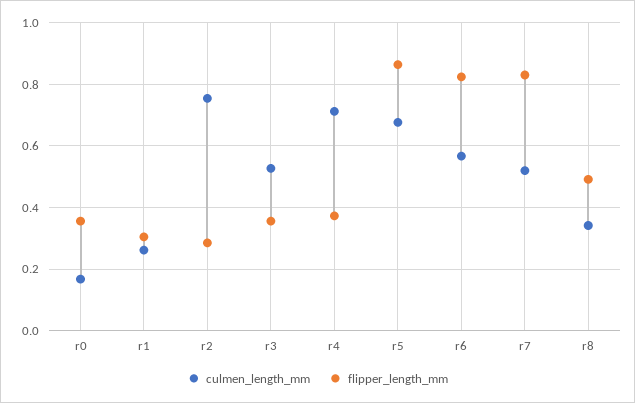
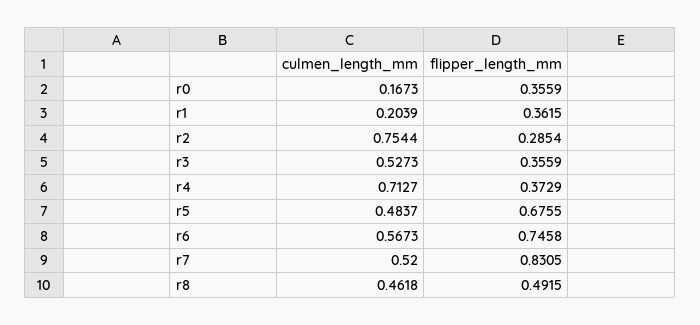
  {
    "culmen_length_mm": {
      "r0": 0.1673,
-     "r1": 0.26,
+     "r1": 0.2039,
      "r2": 0.7544,
      "r3": 0.5273,
      "r4": 0.7127,
-     "r5": 0.68,
+     "r5": 0.4837,
      "r6": 0.5673,
      "r7": 0.52,
-     "r8": 0.34
+     "r8": 0.4618
    },
    "flipper_length_mm": {
      "r0": 0.3559,
-     "r1": 0.3,
+     "r1": 0.3615,
      "r2": 0.2854,
      "r3": 0.3559,
      "r4": 0.3729,
-     "r5": 0.86,
+     "r5": 0.6755,
-     "r6": 0.82,
+     "r6": 0.7458,
      "r7": 0.8305,
      "r8": 0.4915
    }
  }

